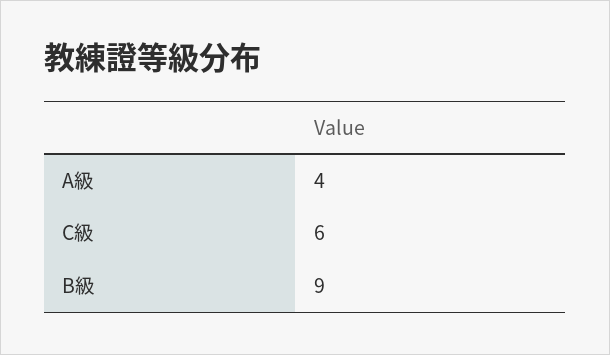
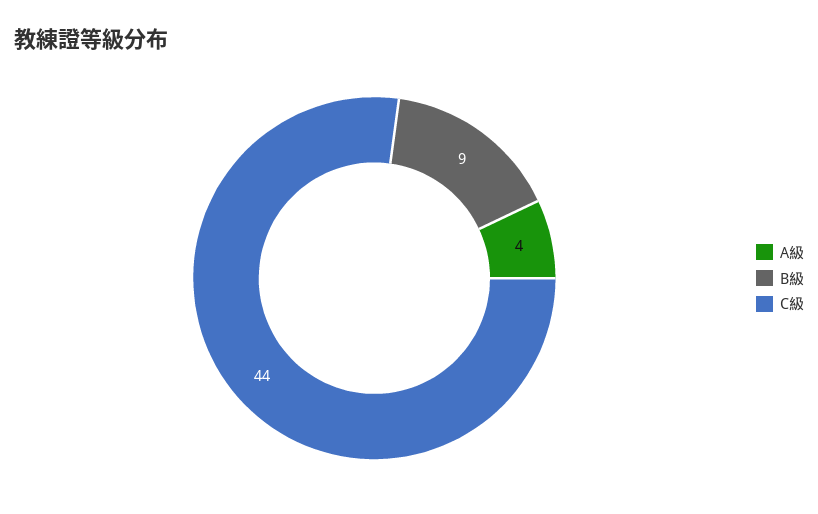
  {
    "A級": 4,
-   "C級": 6,
+   "C級": 44,
    "B級": 9
  }

